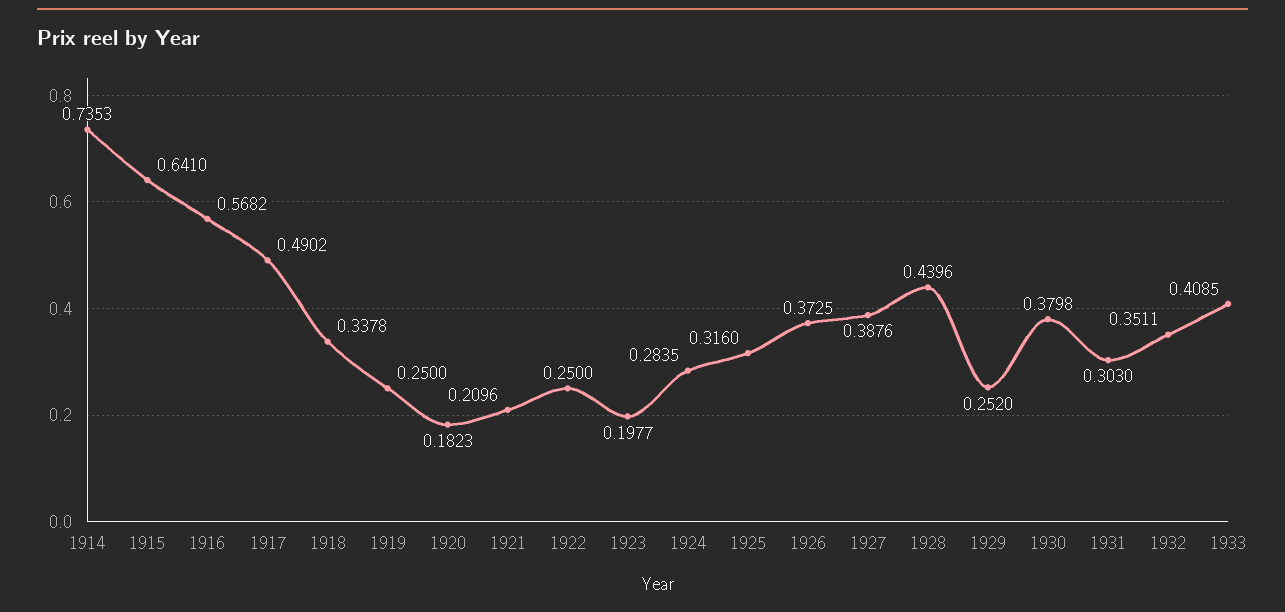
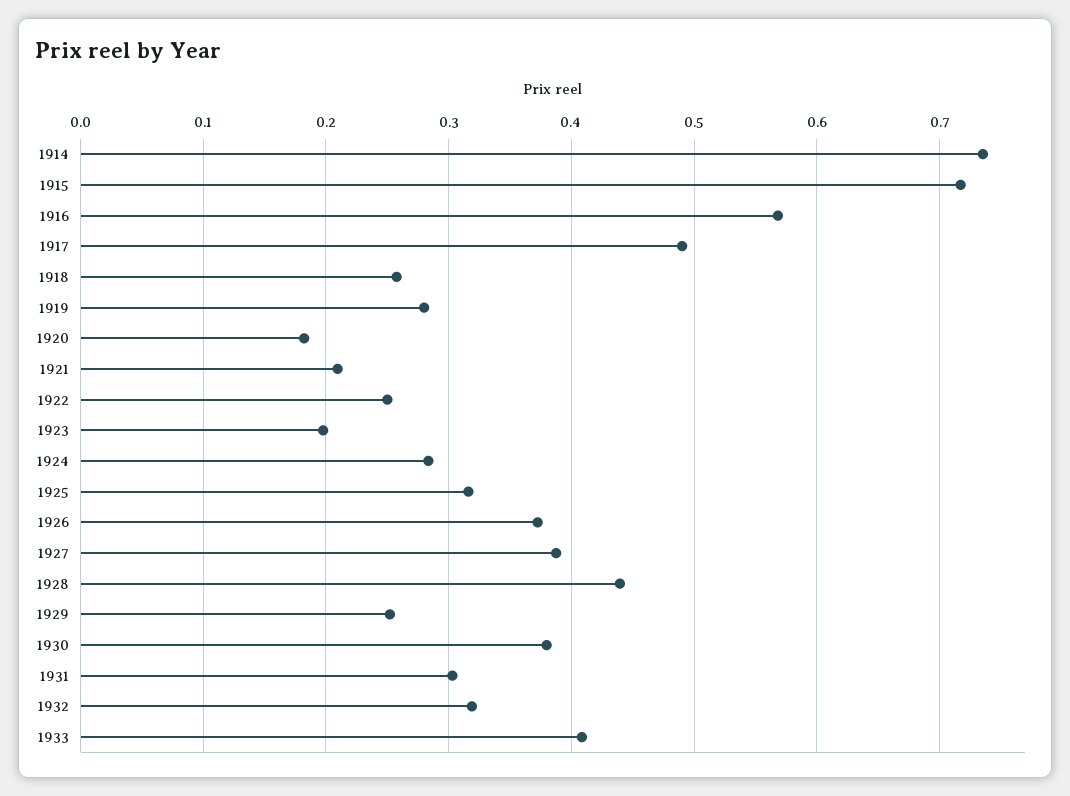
  {
    "1914": 0.7353,
-   "1915": 0.641,
+   "1915": 0.72,
    "1916": 0.5682,
    "1917": 0.4902,
-   "1918": 0.3378,
+   "1918": 0.26,
-   "1919": 0.25,
+   "1919": 0.28,
    "1920": 0.1823,
    "1921": 0.2096,
    "1922": 0.25,
    "1923": 0.1977,
    "1924": 0.2835,
    "1925": 0.316,
    "1926": 0.3725,
    "1927": 0.3876,
    "1928": 0.4396,
    "1929": 0.252,
    "1930": 0.3798,
    "1931": 0.303,
-   "1932": 0.3511,
+   "1932": 0.32,
    "1933": 0.4085
  }

